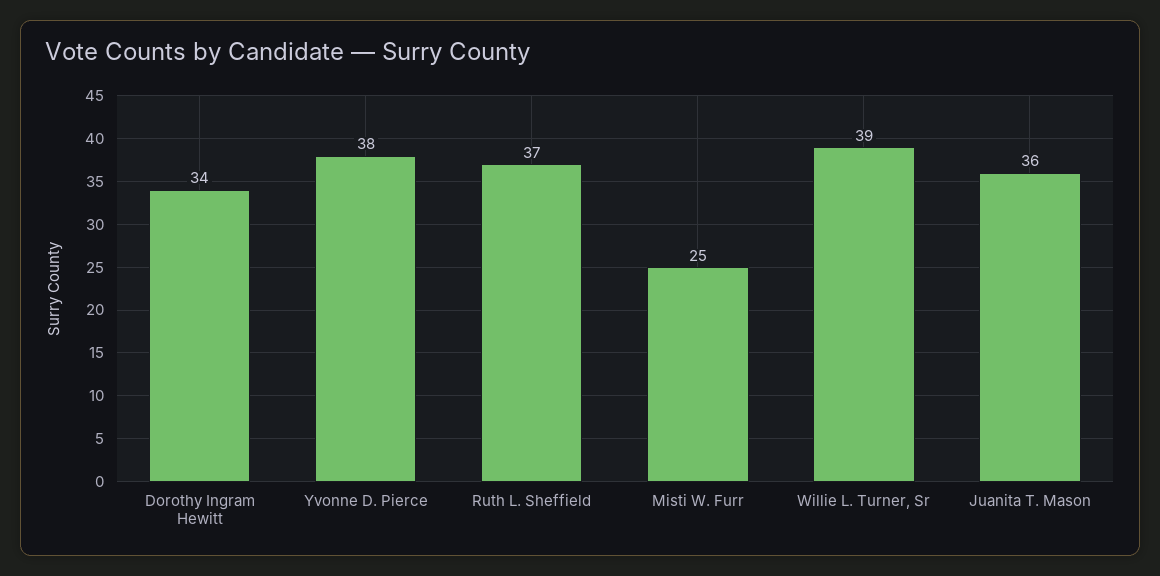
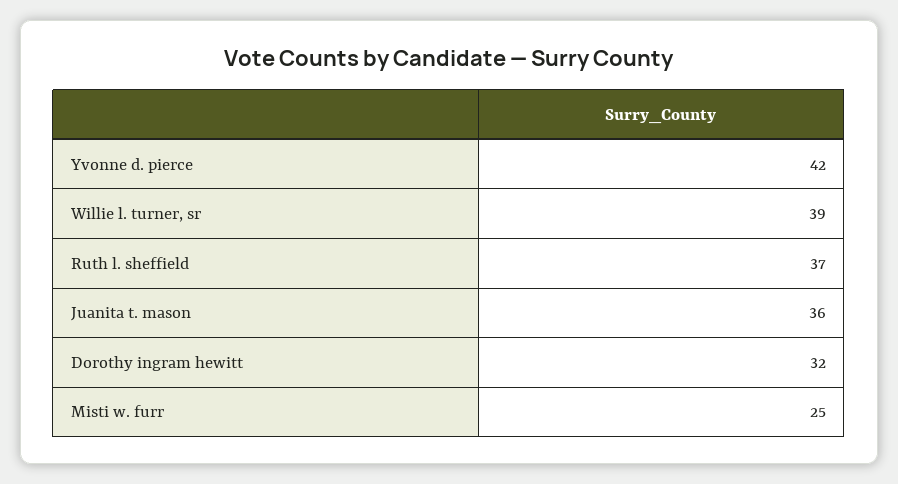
  {
-   "Dorothy Ingram Hewitt": 34,
+   "Dorothy Ingram Hewitt": 32,
-   "Yvonne D. Pierce": 38,
+   "Yvonne D. Pierce": 42,
    "Ruth L. Sheffield": 37,
    "Misti W. Furr": 25,
    "Willie L. Turner, Sr": 39,
    "Juanita T. Mason": 36
  }

